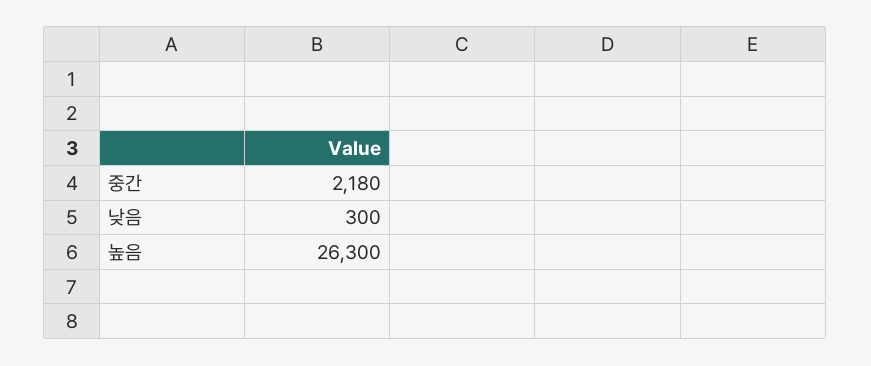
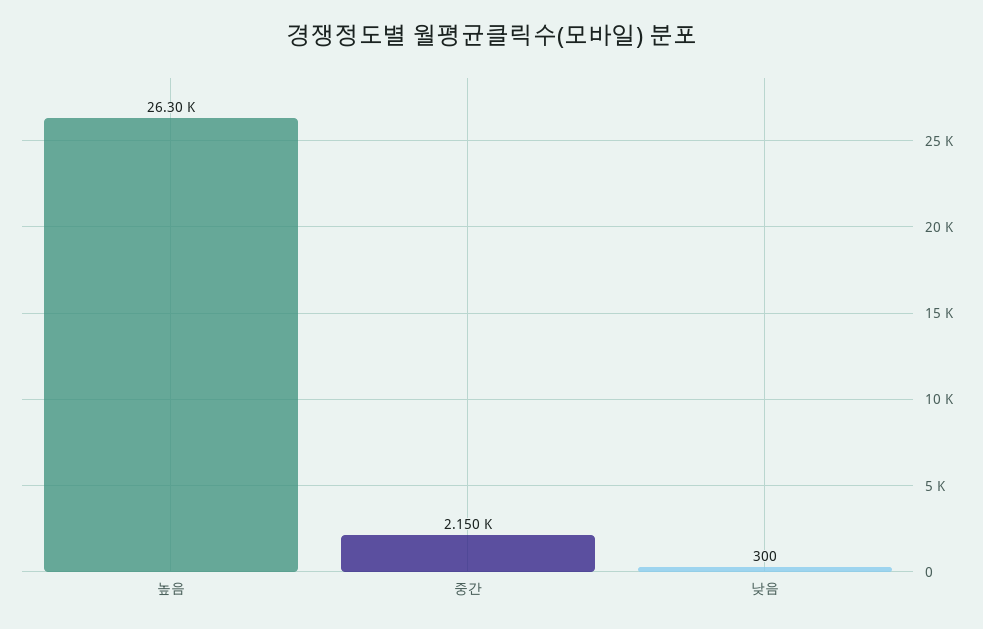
  {
-   "중간": 2180,
+   "중간": 2150,
    "낮음": 300,
    "높음": 26300
  }

